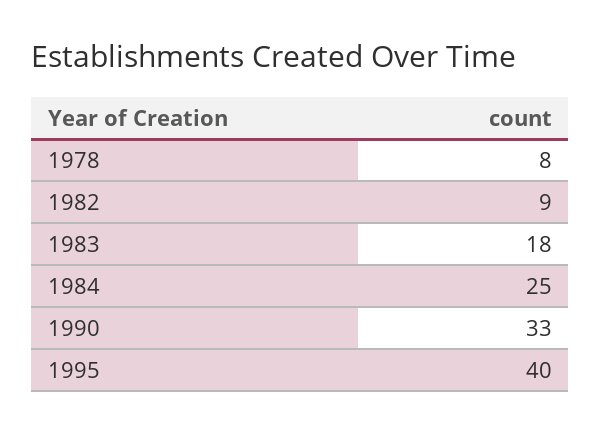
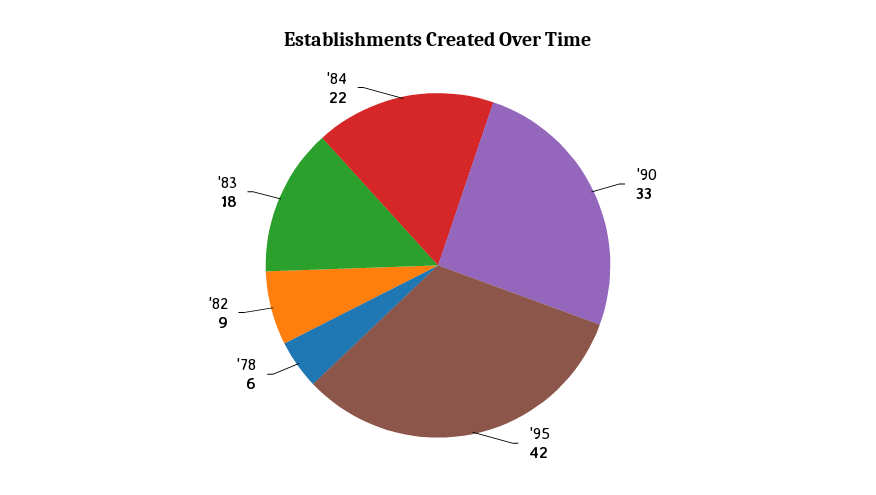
  {
-   "1978": 8,
+   "1978": 6,
    "1982": 9,
    "1983": 18,
-   "1984": 25,
+   "1984": 22,
    "1990": 33,
-   "1995": 40
+   "1995": 42
  }

